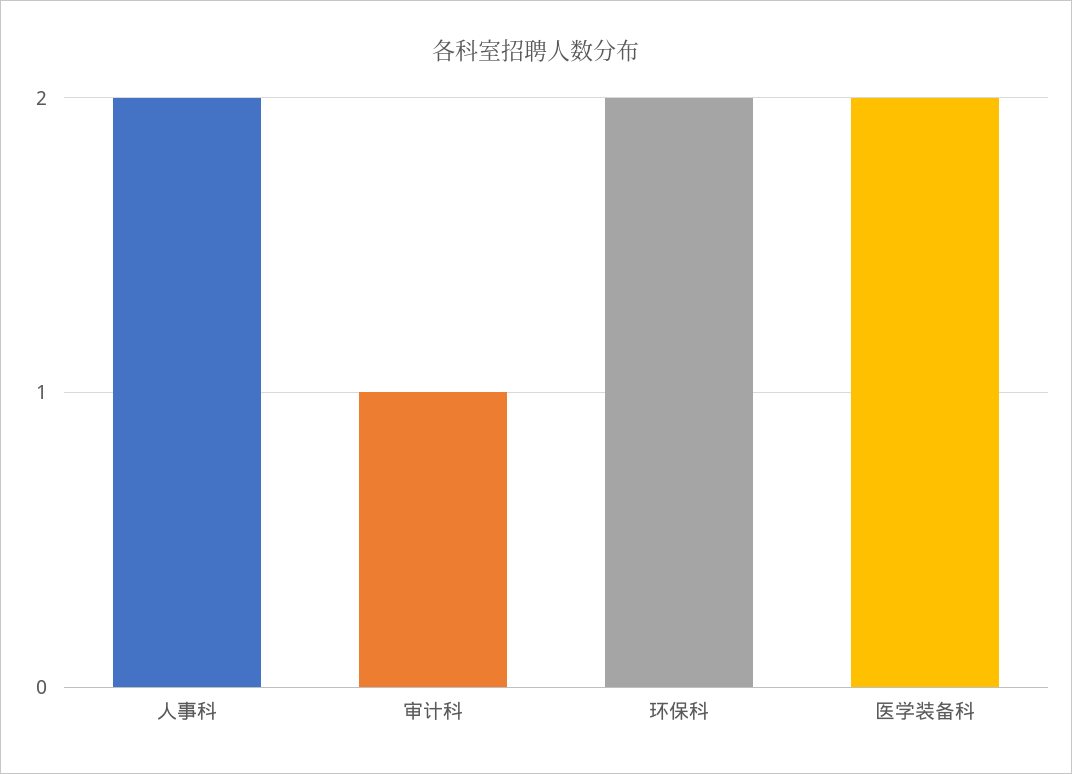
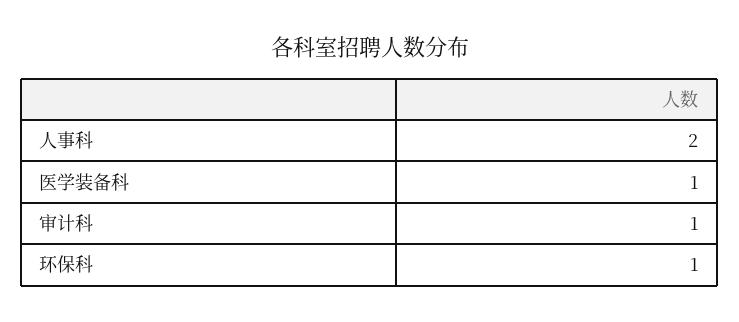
  {
    "人事科": 2,
    "审计科": 1,
-   "环保科": 2,
+   "环保科": 1,
-   "医学装备科": 2
+   "医学装备科": 1
  }

